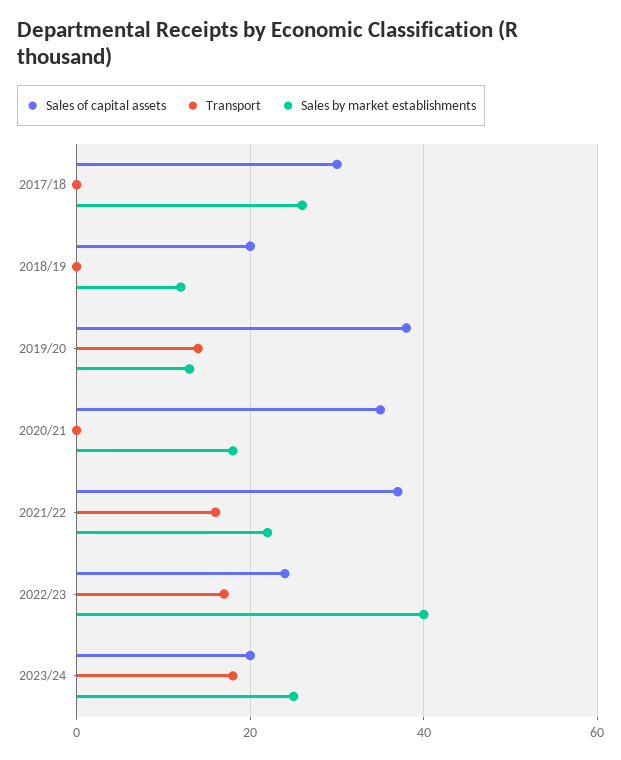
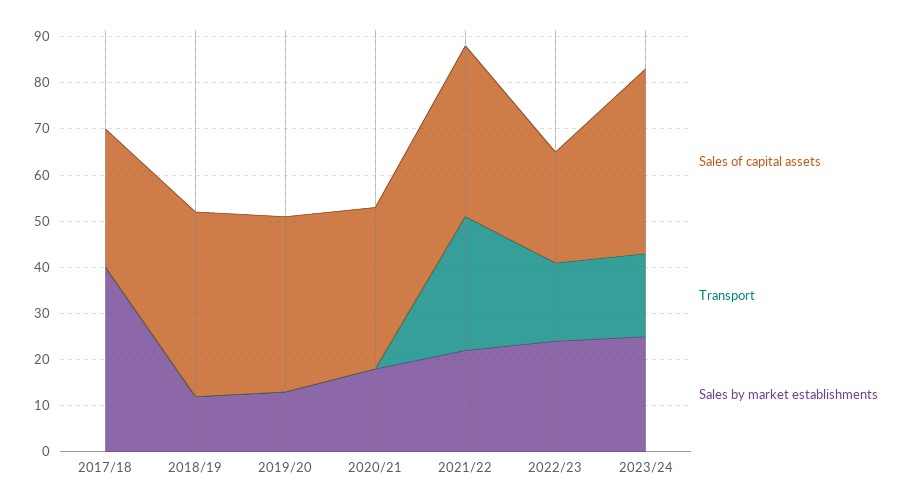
  {
    "Sales of capital assets": {
      "2017/18": 30,
-     "2018/19": 20,
+     "2018/19": 40,
      "2019/20": 40,
      "2020/21": 35,
      "2021/22": 35,
      "2022/23": 25,
-     "2023/24": 20
+     "2023/24": 40
    },
    "Transport": {
      "2017/18": 0,
      "2018/19": 0,
-     "2019/20": 15,
+     "2019/20": 0,
      "2020/21": 0,
-     "2021/22": 15,
+     "2021/22": 30,
      "2022/23": 15,
      "2023/24": 20
    },
    "Sales by market establishments": {
-     "2017/18": 25,
+     "2017/18": 40,
      "2018/19": 10,
      "2019/20": 15,
      "2020/21": 20,
      "2021/22": 20,
-     "2022/23": 40,
+     "2022/23": 25,
      "2023/24": 25
    }
  }

